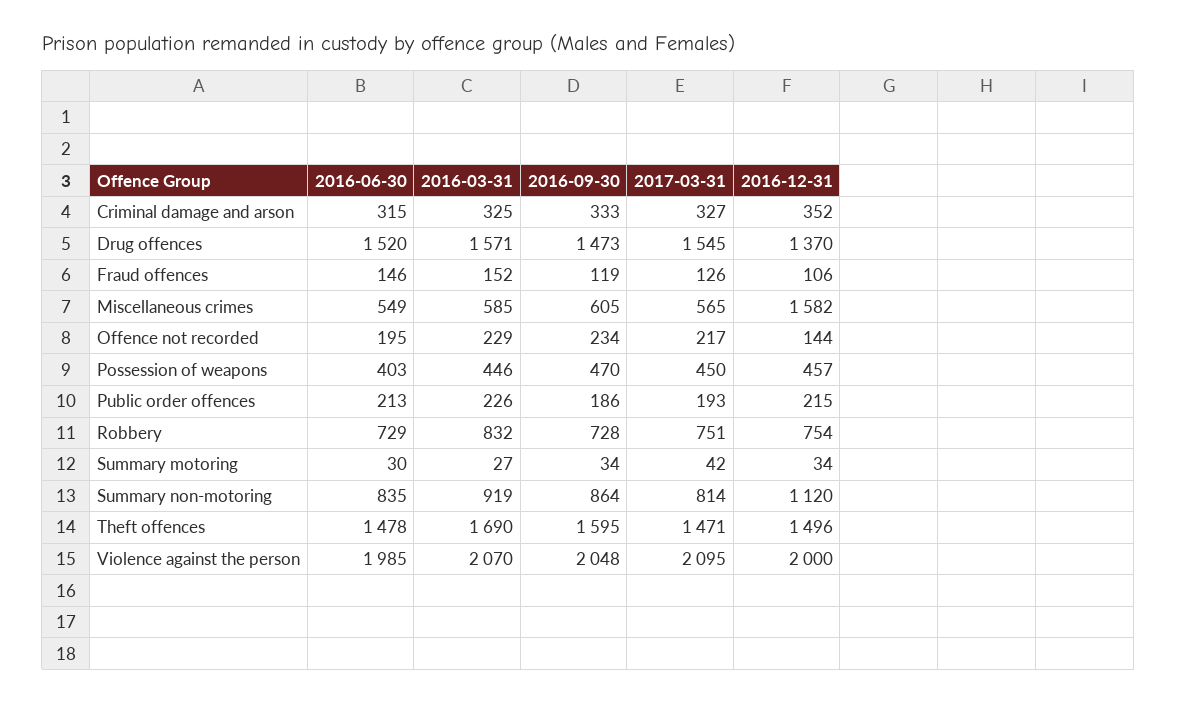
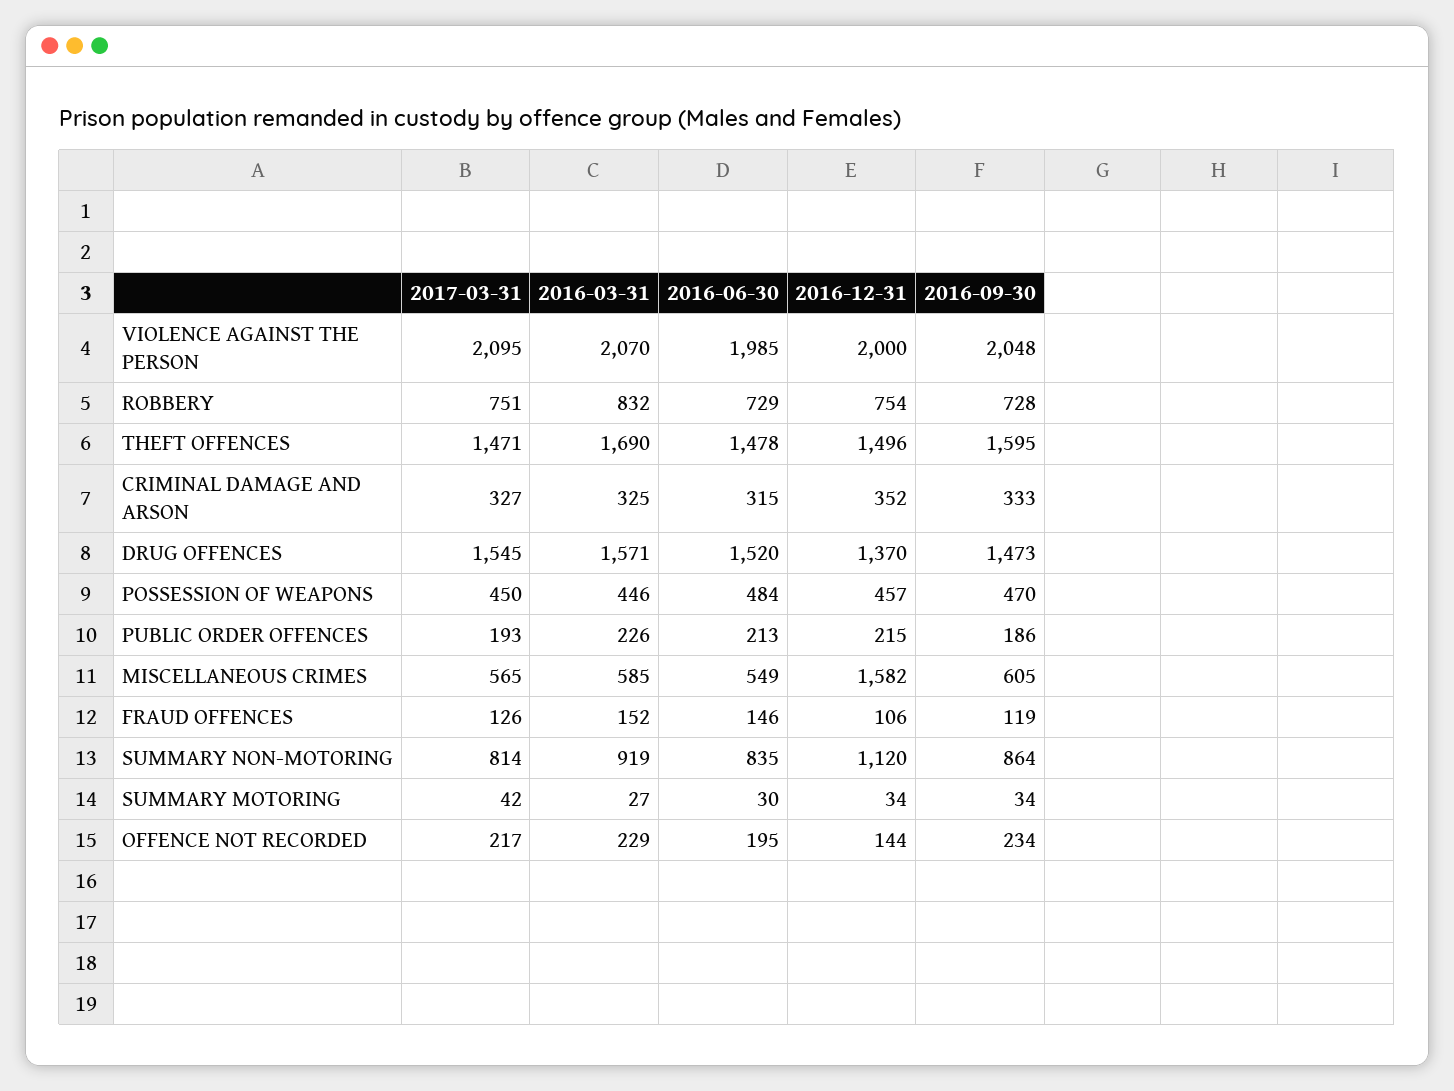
  {
    "2016-06-30": {
      "Criminal damage and arson": 315,
      "Drug offences": 1520,
      "Fraud offences": 146,
      "Miscellaneous crimes": 549,
      "Offence not recorded": 195,
-     "Possession of weapons": 403,
+     "Possession of weapons": 484,
      "Public order offences": 213,
      "Robbery": 729,
      "Summary motoring": 30,
      "Summary non-motoring": 835,
      "Theft offences": 1478,
      "Violence against the person": 1985
    },
    "2016-03-31": {
      "Criminal damage and arson": 325,
      "Drug offences": 1571,
      "Fraud offences": 152,
      "Miscellaneous crimes": 585,
      "Offence not recorded": 229,
      "Possession of weapons": 446,
      "Public order offences": 226,
      "Robbery": 832,
      "Summary motoring": 27,
      "Summary non-motoring": 919,
      "Theft offences": 1690,
      "Violence against the person": 2070
    },
    "2016-09-30": {
      "Criminal damage and arson": 333,
      "Drug offences": 1473,
      "Fraud offences": 119,
      "Miscellaneous crimes": 605,
      "Offence not recorded": 234,
      "Possession of weapons": 470,
      "Public order offences": 186,
      "Robbery": 728,
      "Summary motoring": 34,
      "Summary non-motoring": 864,
      "Theft offences": 1595,
      "Violence against the person": 2048
    },
    "2017-03-31": {
      "Criminal damage and arson": 327,
      "Drug offences": 1545,
      "Fraud offences": 126,
      "Miscellaneous crimes": 565,
      "Offence not recorded": 217,
      "Possession of weapons": 450,
      "Public order offences": 193,
      "Robbery": 751,
      "Summary motoring": 42,
      "Summary non-motoring": 814,
      "Theft offences": 1471,
      "Violence against the person": 2095
    },
    "2016-12-31": {
      "Criminal damage and arson": 352,
      "Drug offences": 1370,
      "Fraud offences": 106,
      "Miscellaneous crimes": 1582,
      "Offence not recorded": 144,
      "Possession of weapons": 457,
      "Public order offences": 215,
      "Robbery": 754,
      "Summary motoring": 34,
      "Summary non-motoring": 1120,
      "Theft offences": 1496,
      "Violence against the person": 2000
    }
  }

